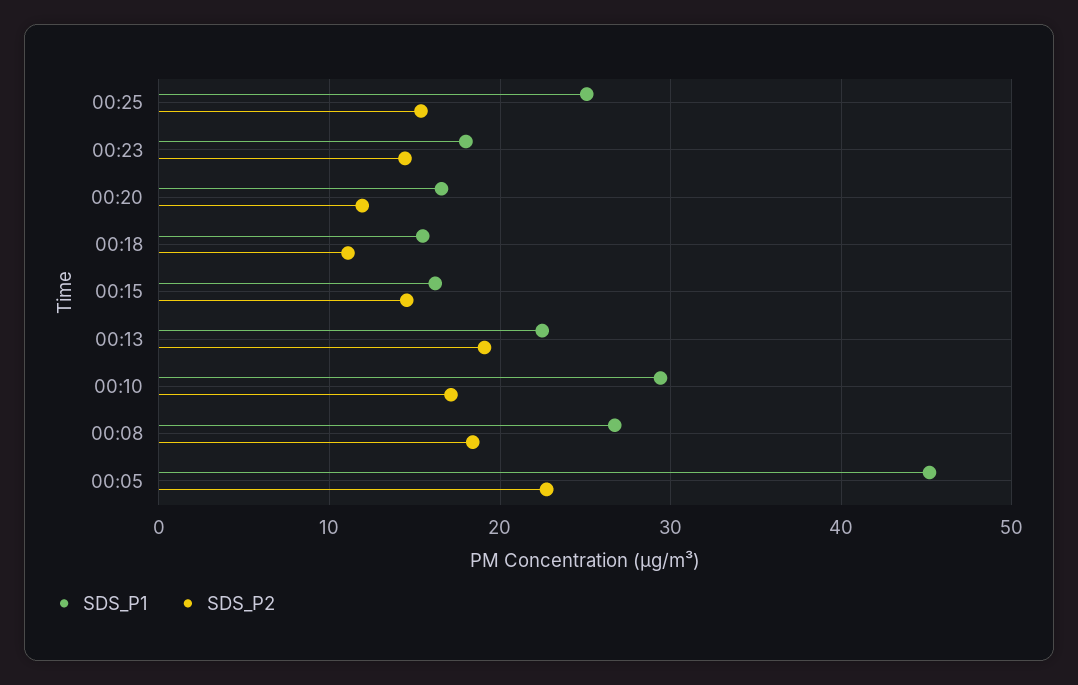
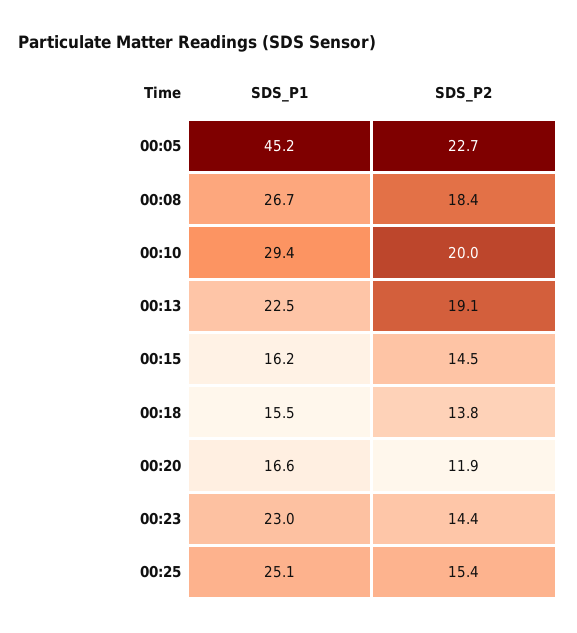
  {
    "SDS_P1": {
      "00:25": 25.1,
-     "00:23": 18,
+     "00:23": 23,
      "00:20": 16.6,
      "00:18": 15.5,
      "00:15": 16.2,
      "00:13": 22.5,
      "00:10": 29.4,
      "00:08": 26.7,
      "00:05": 45.2
    },
    "SDS_P2": {
      "00:25": 15.4,
      "00:23": 14.4,
      "00:20": 11.9,
-     "00:18": 11,
+     "00:18": 13.8,
      "00:15": 14.5,
      "00:13": 19.1,
-     "00:10": 17,
+     "00:10": 20,
      "00:08": 18.4,
      "00:05": 22.7
    }
  }

